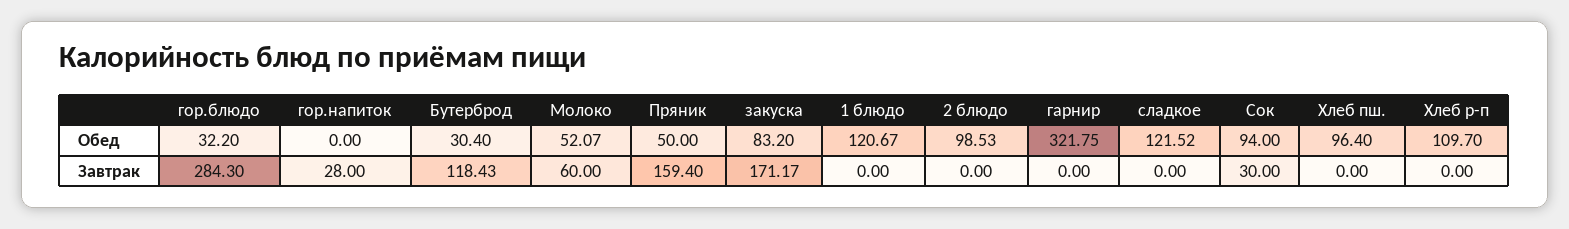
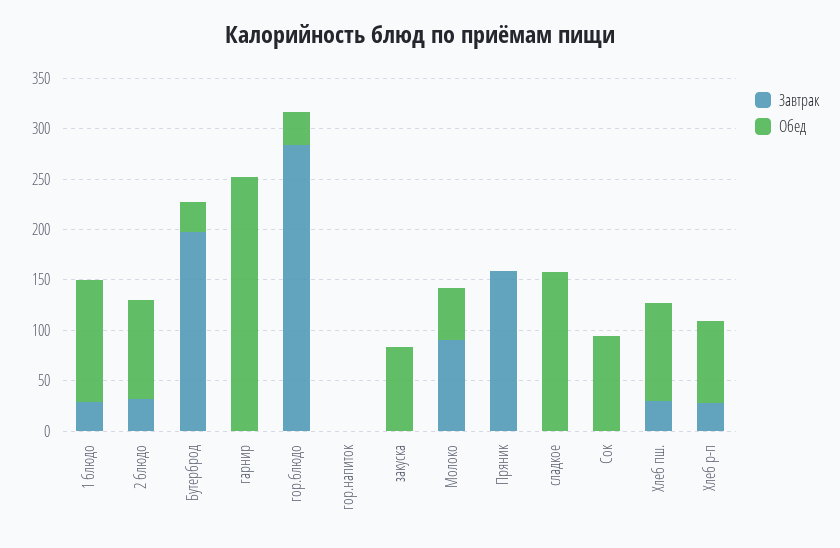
  {
    "Обед": {
      "гор.блюдо": 32.2,
      "гор.напиток": 0,
      "Бутерброд": 30.4,
      "Молоко": 52.07,
-     "Пряник": 50,
+     "Пряник": 0,
      "закуска": 83.2,
      "1 блюдо": 120.67,
      "2 блюдо": 98.53,
-     "гарнир": 321.75,
+     "гарнир": 250,
-     "сладкое": 121.52,
+     "сладкое": 160,
      "Сок": 94,
      "Хлеб пш.": 96.4,
-     "Хлеб р-п": 109.7
+     "Хлеб р-п": 80
    },
    "Завтрак": {
      "гор.блюдо": 284.3,
-     "гор.напиток": 28,
+     "гор.напиток": 0,
-     "Бутерброд": 118.43,
+     "Бутерброд": 200,
-     "Молоко": 60,
+     "Молоко": 90,
      "Пряник": 159.4,
-     "закуска": 171.17,
+     "закуска": 0,
-     "1 блюдо": 0,
+     "1 блюдо": 30,
-     "2 блюдо": 0,
+     "2 блюдо": 30,
      "гарнир": 0,
      "сладкое": 0,
-     "Сок": 30,
+     "Сок": 0,
-     "Хлеб пш.": 0,
+     "Хлеб пш.": 30,
-     "Хлеб р-п": 0
+     "Хлеб р-п": 30
    }
  }

